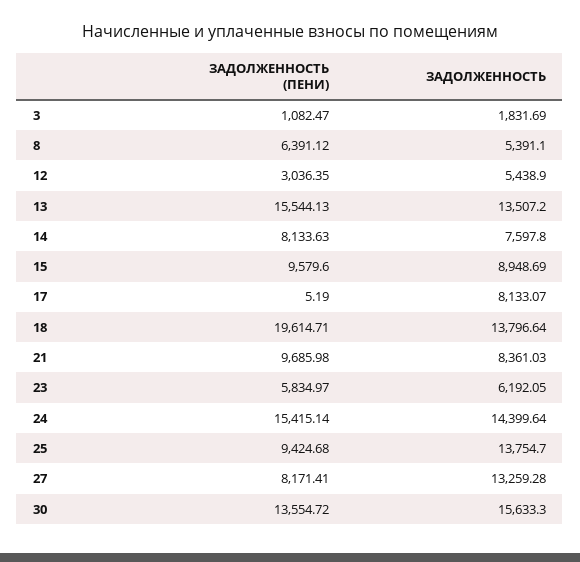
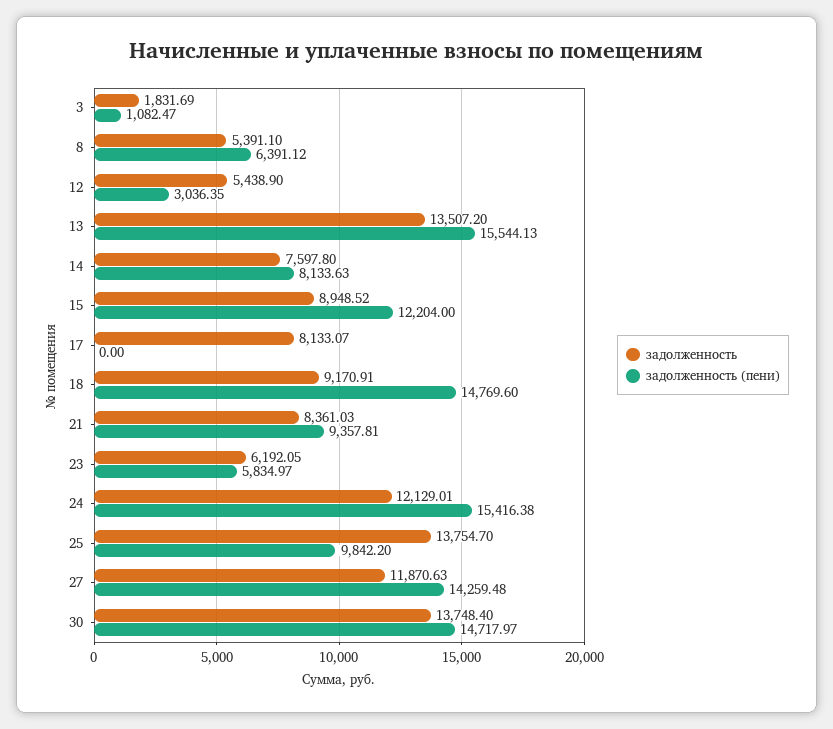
  {
    "ЗАДОЛЖЕННОСТЬ (ПЕНИ)": {
      "3": 1082.47,
      "8": 6391.12,
      "12": 3036.35,
      "13": 15544.13,
      "14": 8133.63,
-     "15": 9579.6,
+     "15": 12204,
-     "17": 5.19,
+     "17": 0,
-     "18": 19614.71,
+     "18": 14769.6,
-     "21": 9685.98,
+     "21": 9357.81,
      "23": 5834.97,
-     "24": 15415.14,
+     "24": 15416.38,
-     "25": 9424.68,
+     "25": 9842.2,
-     "27": 8171.41,
+     "27": 14259.48,
-     "30": 13554.72
+     "30": 14717.97
    },
    "ЗАДОЛЖЕННОСТЬ": {
      "3": 1831.69,
      "8": 5391.1,
      "12": 5438.9,
      "13": 13507.2,
      "14": 7597.8,
-     "15": 8948.69,
+     "15": 8948.52,
      "17": 8133.07,
-     "18": 13796.64,
+     "18": 9170.91,
      "21": 8361.03,
      "23": 6192.05,
-     "24": 14399.64,
+     "24": 12129.01,
      "25": 13754.7,
-     "27": 13259.28,
+     "27": 11870.63,
-     "30": 15633.3
+     "30": 13748.4
    }
  }

